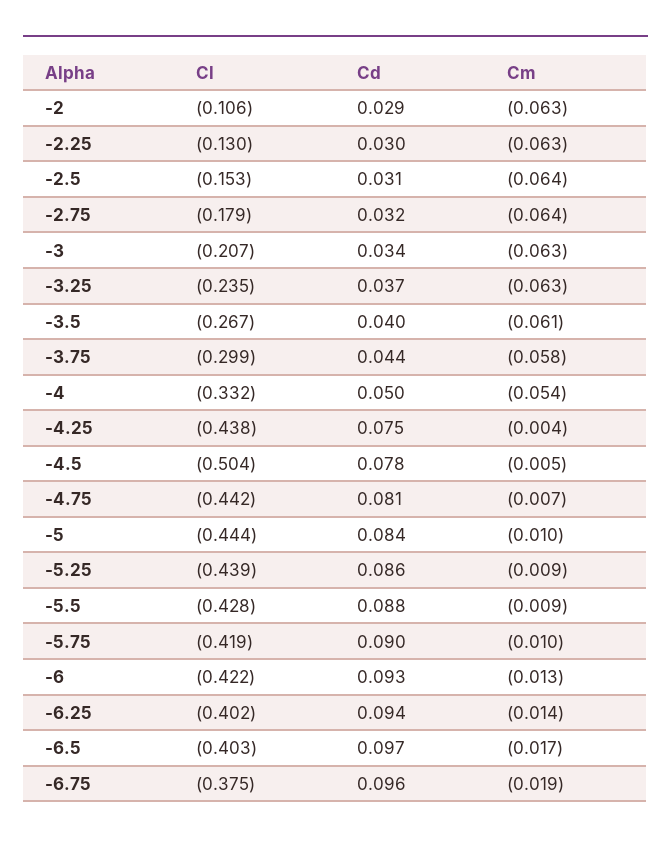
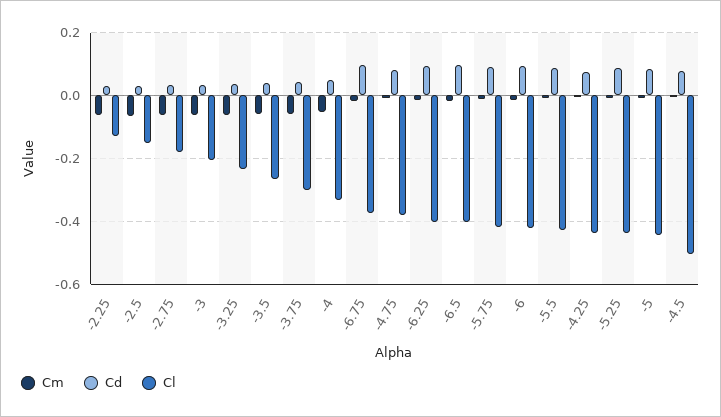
  {
    "Cl": {
-     "-2": -0.106,
      "-2.25": -0.13,
      "-2.5": -0.153,
      "-2.75": -0.179,
      "-3": -0.207,
      "-3.25": -0.235,
      "-3.5": -0.267,
      "-3.75": -0.299,
      "-4": -0.332,
      "-4.25": -0.438,
      "-4.5": -0.504,
-     "-4.75": -0.442,
+     "-4.75": -0.38,
      "-5": -0.444,
      "-5.25": -0.439,
      "-5.5": -0.428,
      "-5.75": -0.419,
      "-6": -0.422,
      "-6.25": -0.402,
      "-6.5": -0.403,
      "-6.75": -0.375
    },
    "Cd": {
-     "-2": 0.029,
      "-2.25": 0.03,
      "-2.5": 0.031,
      "-2.75": 0.032,
      "-3": 0.034,
      "-3.25": 0.037,
      "-3.5": 0.04,
      "-3.75": 0.044,
      "-4": 0.05,
      "-4.25": 0.075,
      "-4.5": 0.078,
      "-4.75": 0.081,
      "-5": 0.084,
      "-5.25": 0.086,
      "-5.5": 0.088,
      "-5.75": 0.09,
      "-6": 0.093,
      "-6.25": 0.094,
      "-6.5": 0.097,
      "-6.75": 0.096
    },
    "Cm": {
-     "-2": -0.063,
      "-2.25": -0.063,
      "-2.5": -0.064,
      "-2.75": -0.064,
      "-3": -0.063,
      "-3.25": -0.063,
      "-3.5": -0.061,
      "-3.75": -0.058,
      "-4": -0.054,
      "-4.25": -0.004,
      "-4.5": -0.005,
      "-4.75": -0.007,
      "-5": -0.01,
      "-5.25": -0.009,
      "-5.5": -0.009,
      "-5.75": -0.01,
      "-6": -0.013,
      "-6.25": -0.014,
      "-6.5": -0.017,
      "-6.75": -0.019
    }
  }

